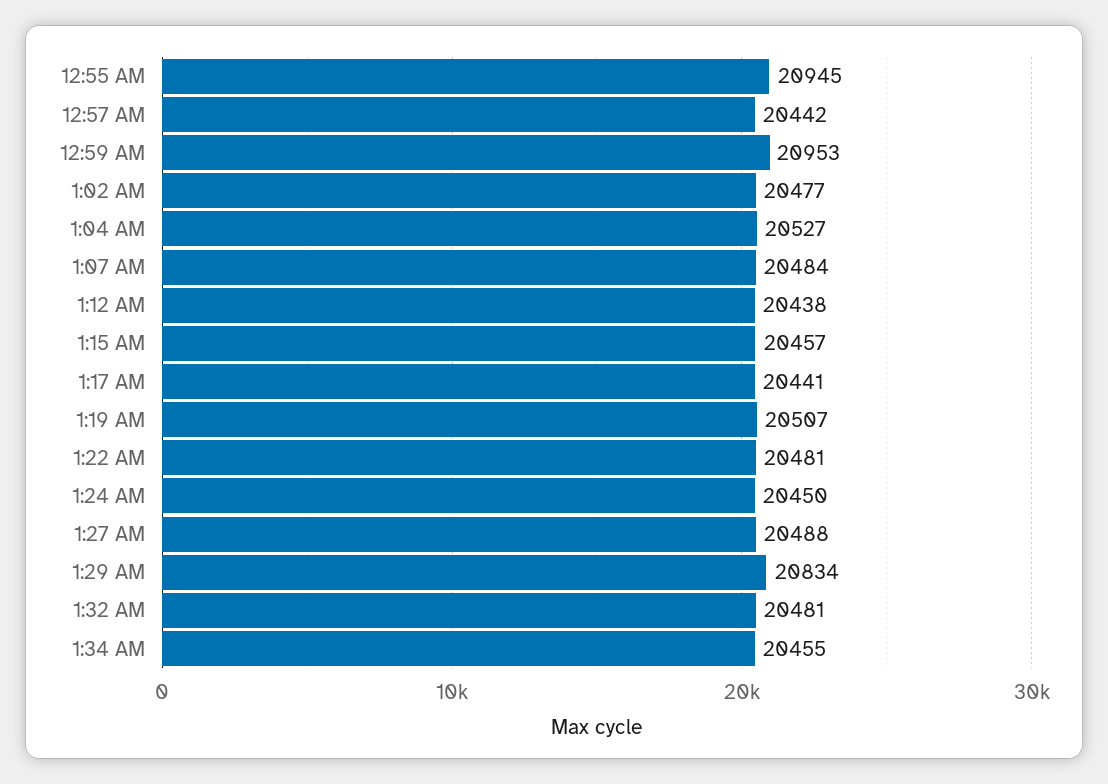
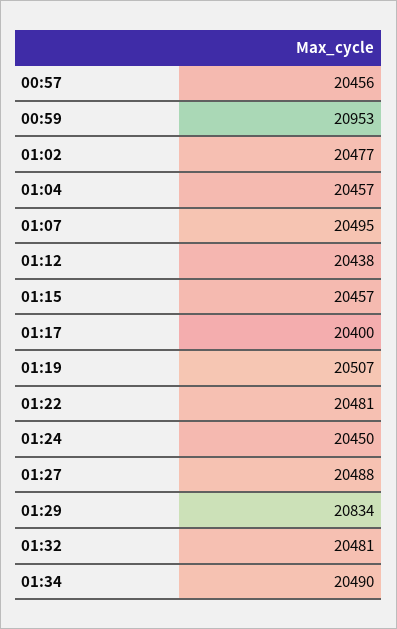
  {
-   "12:55 AM": 20945,
-   "12:57 AM": 20442,
+   "12:57 AM": 20456,
    "12:59 AM": 20953,
    "1:02 AM": 20477,
-   "1:04 AM": 20527,
+   "1:04 AM": 20457,
-   "1:07 AM": 20484,
+   "1:07 AM": 20495,
    "1:12 AM": 20438,
    "1:15 AM": 20457,
-   "1:17 AM": 20441,
+   "1:17 AM": 20400,
    "1:19 AM": 20507,
    "1:22 AM": 20481,
    "1:24 AM": 20450,
    "1:27 AM": 20488,
    "1:29 AM": 20834,
    "1:32 AM": 20481,
-   "1:34 AM": 20455
+   "1:34 AM": 20490
  }

